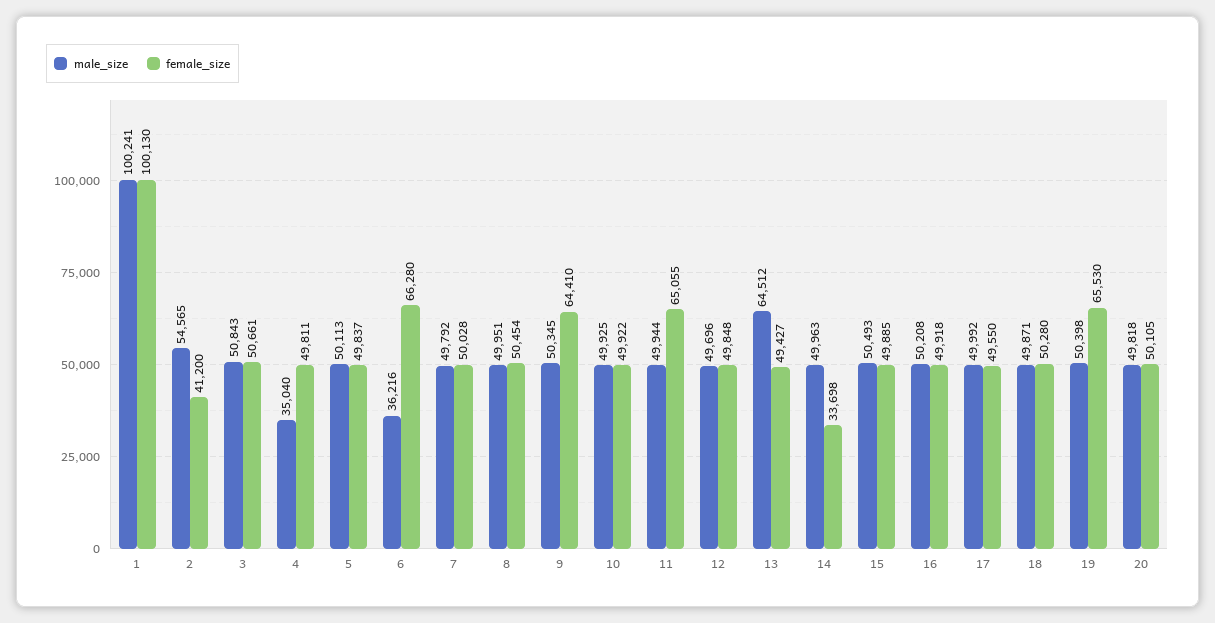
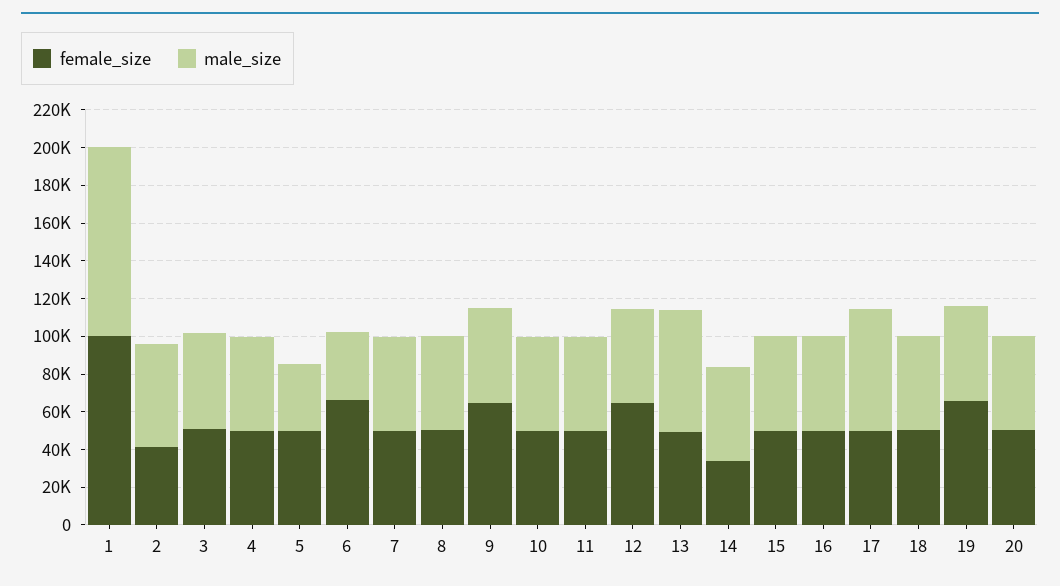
  {
    "male_size": {
      "1": 100241,
      "2": 54565,
      "3": 50843,
-     "4": 35040,
+     "4": 50000,
-     "5": 50113,
+     "5": 35000,
      "6": 36216,
      "7": 49792,
      "8": 49951,
      "9": 50345,
      "10": 49925,
      "11": 49944,
      "12": 49696,
      "13": 64512,
      "14": 49963,
      "15": 50493,
      "16": 50208,
-     "17": 49992,
+     "17": 65000,
      "18": 49871,
      "19": 50398,
      "20": 49818
    },
    "female_size": {
      "1": 100130,
      "2": 41200,
      "3": 50661,
      "4": 49811,
      "5": 49837,
      "6": 66280,
      "7": 50028,
      "8": 50454,
      "9": 64410,
      "10": 49922,
-     "11": 65055,
+     "11": 50000,
-     "12": 49848,
+     "12": 65000,
      "13": 49427,
      "14": 33698,
      "15": 49885,
      "16": 49918,
      "17": 49550,
      "18": 50280,
      "19": 65530,
      "20": 50105
    }
  }

